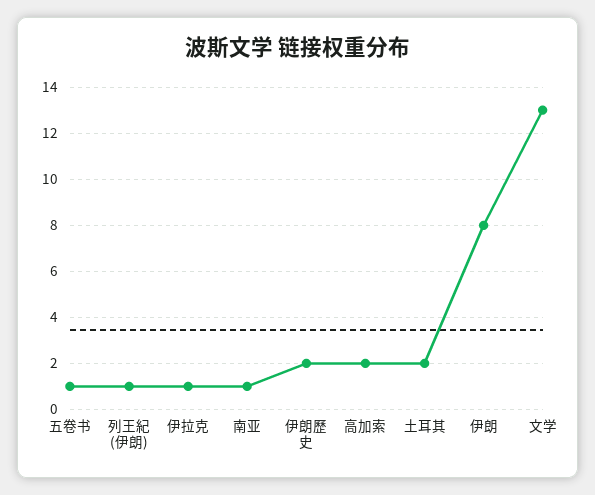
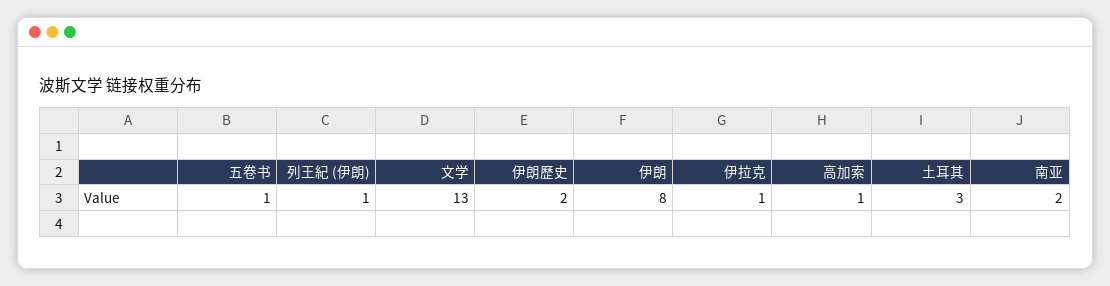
  {
    "五卷书": 1,
    "列王紀 (伊朗)": 1,
    "伊拉克": 1,
-   "南亚": 1,
+   "南亚": 2,
    "伊朗歷史": 2,
-   "高加索": 2,
+   "高加索": 1,
-   "土耳其": 2,
+   "土耳其": 3,
    "伊朗": 8,
    "文学": 13
  }

